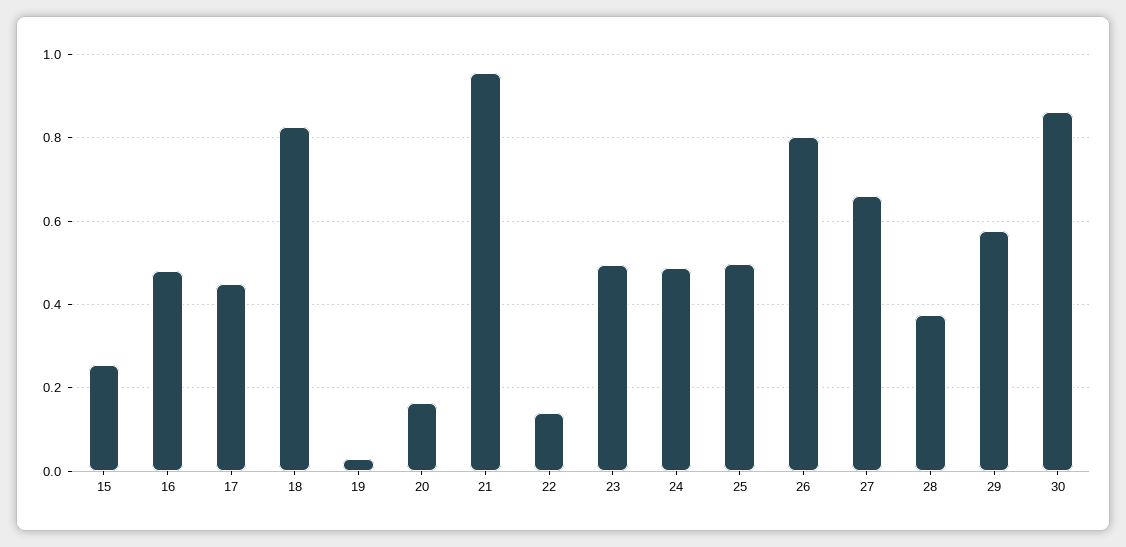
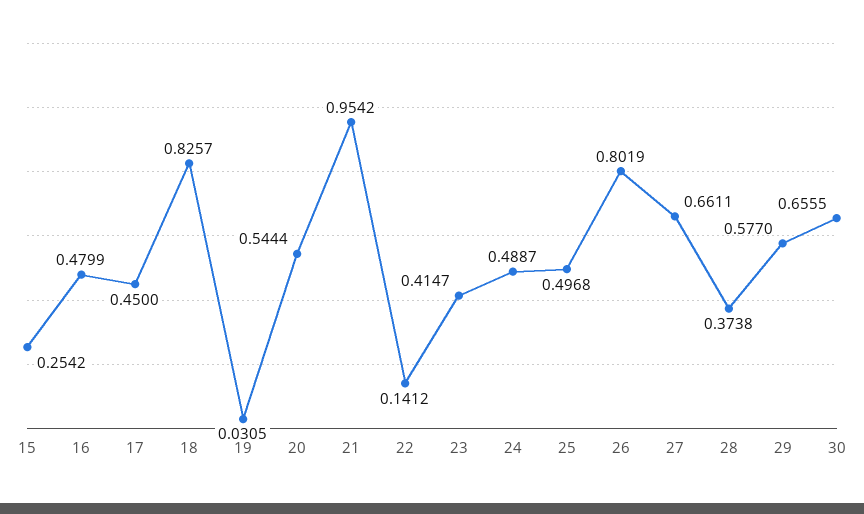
  {
    "15": 0.2542,
    "16": 0.4799,
    "17": 0.45,
    "18": 0.8257,
    "19": 0.0305,
-   "20": 0.16,
+   "20": 0.5444,
    "21": 0.9542,
    "22": 0.1412,
-   "23": 0.5,
+   "23": 0.4147,
    "24": 0.4887,
    "25": 0.4968,
    "26": 0.8019,
    "27": 0.6611,
    "28": 0.3738,
    "29": 0.577,
-   "30": 0.86
+   "30": 0.6555
  }

